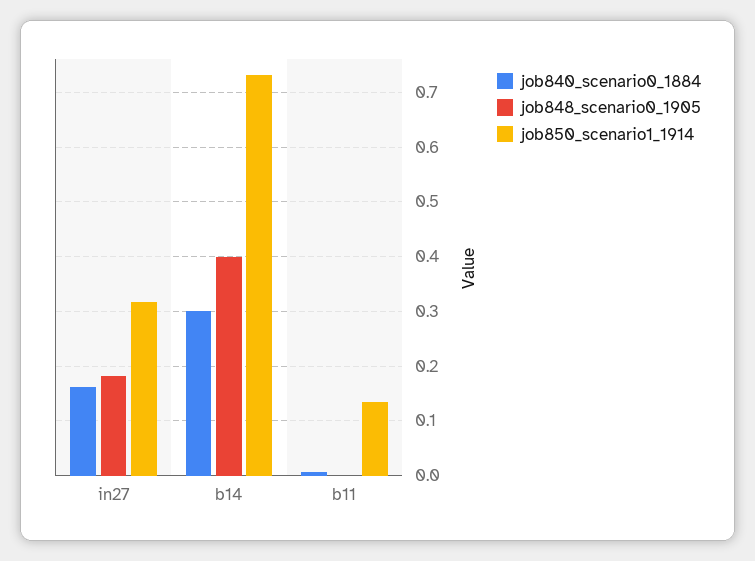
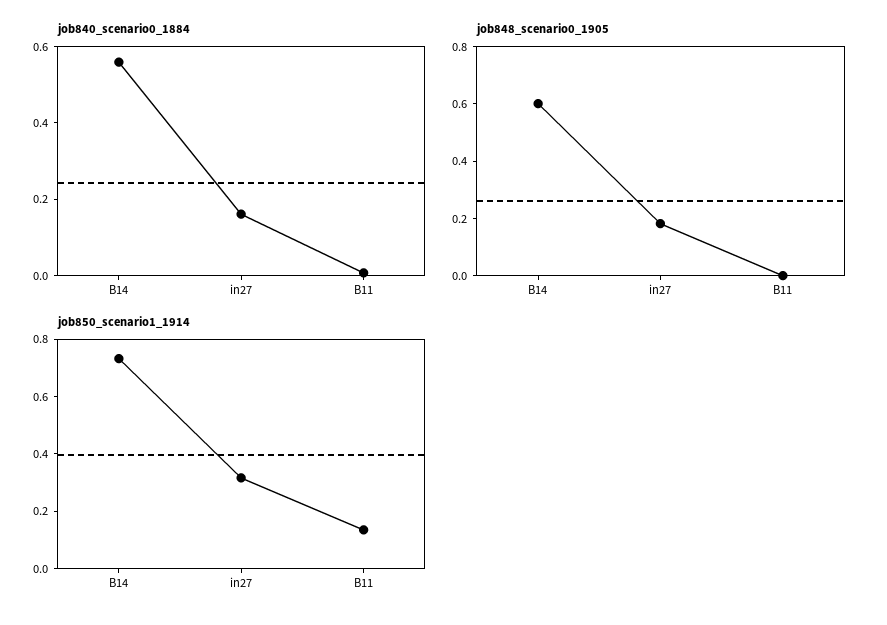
  {
    "job840_scenario0_1884": {
      "in27": 0.16,
-     "b14": 0.3,
+     "b14": 0.55,
      "b11": 0
    },
    "job848_scenario0_1905": {
      "in27": 0.18,
-     "b14": 0.4,
+     "b14": 0.6,
      "b11": 0
    },
    "job850_scenario1_1914": {
      "in27": 0.32,
      "b14": 0.74,
      "b11": 0.14
    }
  }

